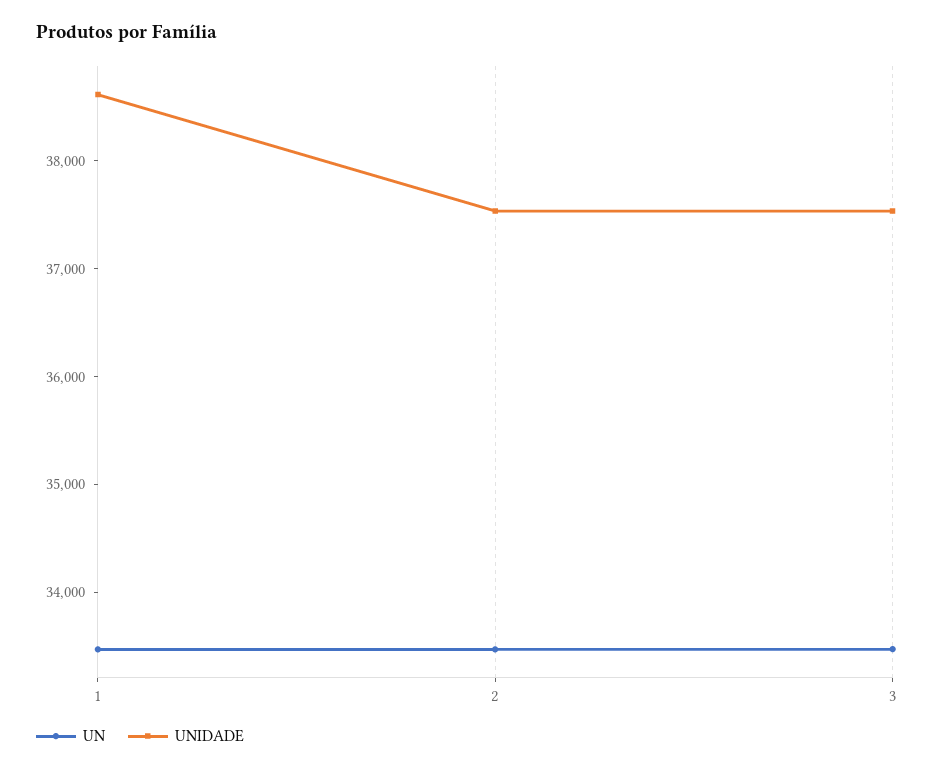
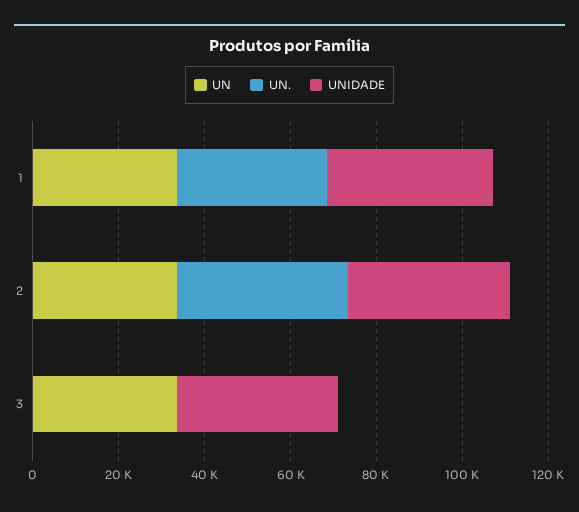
  {
    "UN": {
      "1": 33400,
      "2": 33400,
      "3": 33400
    },
    "UNIDADE": {
      "1": 38600,
      "2": 37600,
      "3": 37600
-   }
+   },
+   "UN.": {
+     "1": 35000,
+     "2": 40000,
+     "3": 0
+   }
  }

